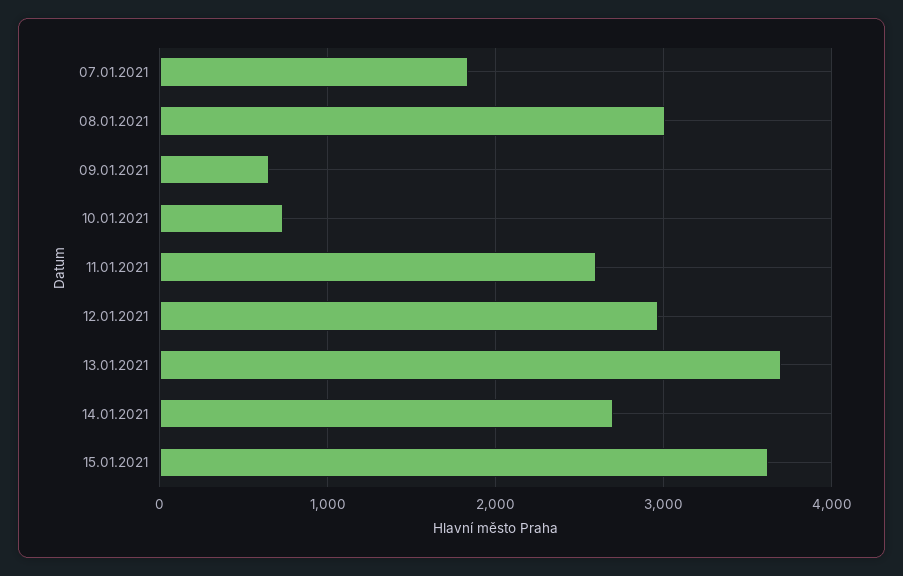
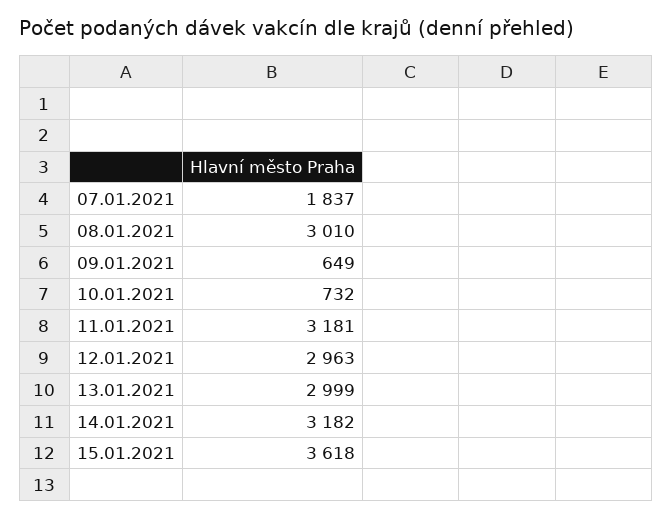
  {
    "07.01.2021": 1837,
    "08.01.2021": 3010,
    "09.01.2021": 649,
    "10.01.2021": 732,
-   "11.01.2021": 2600,
+   "11.01.2021": 3181,
    "12.01.2021": 2963,
-   "13.01.2021": 3700,
+   "13.01.2021": 2999,
-   "14.01.2021": 2700,
+   "14.01.2021": 3182,
    "15.01.2021": 3618
  }

